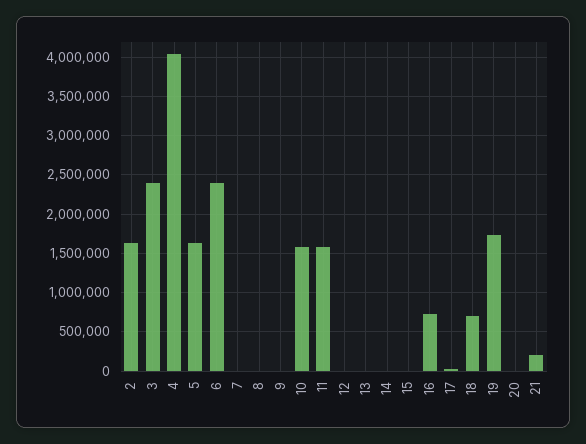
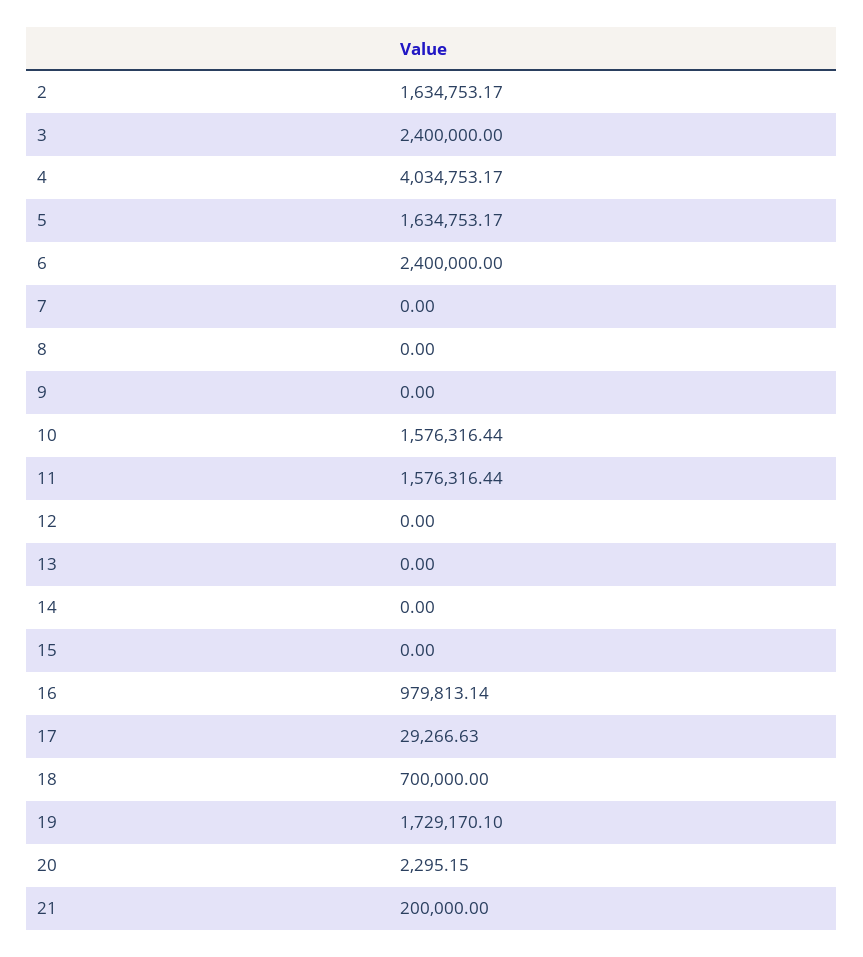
  {
    "2": 1634753.17,
    "3": 2400000,
    "4": 4034753.17,
    "5": 1634753.17,
    "6": 2400000,
    "7": 0,
    "8": 0,
    "9": 0,
    "10": 1576316.44,
    "11": 1576316.44,
    "12": 0,
    "13": 0,
    "14": 0,
    "15": 0,
-   "16": 700000,
+   "16": 979813.14,
    "17": 29266.63,
    "18": 700000,
    "19": 1729170.1,
    "20": 2295.15,
    "21": 200000
  }

